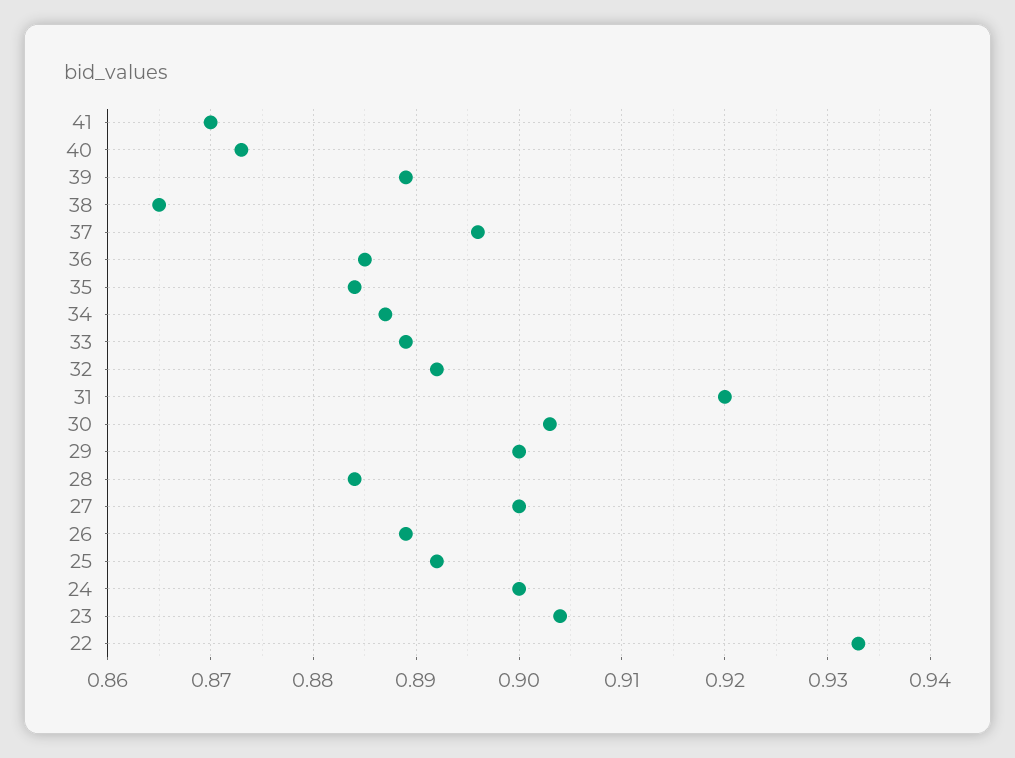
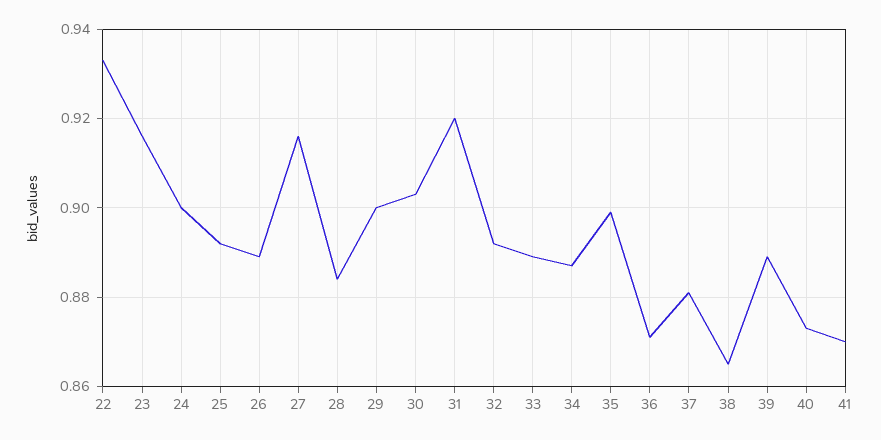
  {
    "41": 0.87,
    "40": 0.873,
    "39": 0.889,
    "38": 0.865,
-   "37": 0.896,
+   "37": 0.88,
-   "36": 0.885,
+   "36": 0.87,
-   "35": 0.884,
+   "35": 0.9,
    "34": 0.887,
    "33": 0.889,
    "32": 0.892,
    "31": 0.92,
    "30": 0.903,
    "29": 0.9,
    "28": 0.884,
-   "27": 0.9,
+   "27": 0.915,
    "26": 0.889,
    "25": 0.892,
    "24": 0.9,
-   "23": 0.904,
+   "23": 0.915,
    "22": 0.933
  }

